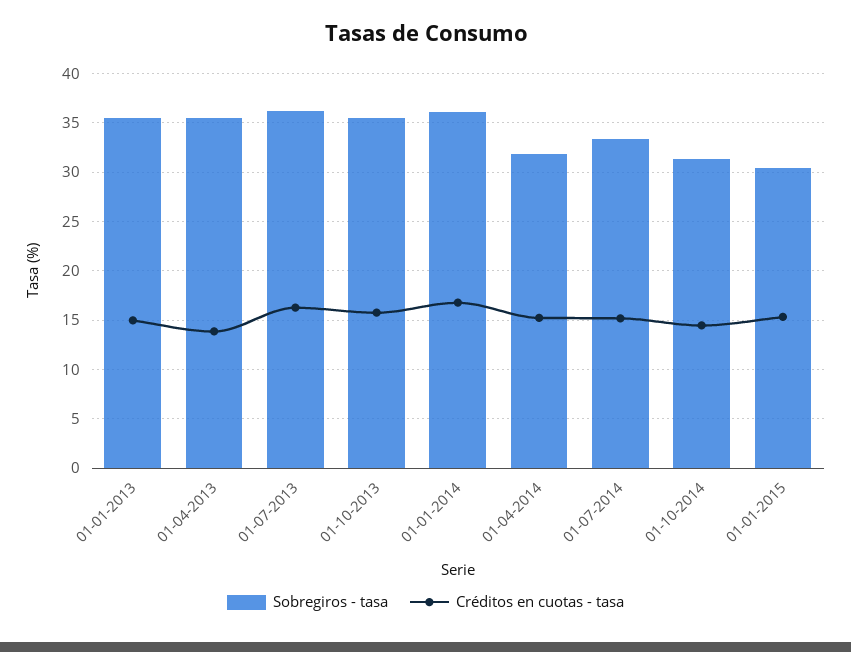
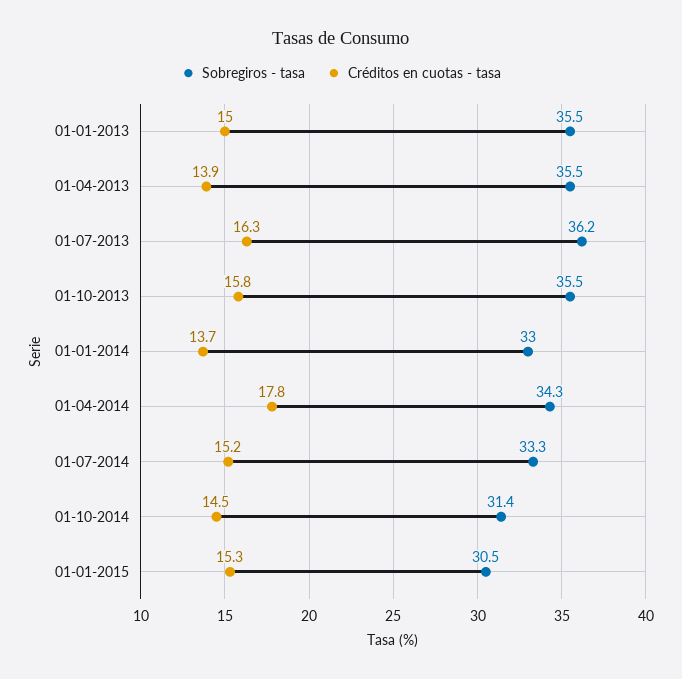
  {
    "Sobregiros - tasa": {
      "01-01-2013": 35.5,
      "01-04-2013": 35.5,
      "01-07-2013": 36.2,
      "01-10-2013": 35.5,
-     "01-01-2014": 36,
+     "01-01-2014": 33,
-     "01-04-2014": 32,
+     "01-04-2014": 34.3,
      "01-07-2014": 33.3,
      "01-10-2014": 31.4,
      "01-01-2015": 30.5
    },
    "Créditos en cuotas - tasa": {
      "01-01-2013": 15,
      "01-04-2013": 13.9,
      "01-07-2013": 16.3,
      "01-10-2013": 15.8,
-     "01-01-2014": 17,
+     "01-01-2014": 13.7,
-     "01-04-2014": 15,
+     "01-04-2014": 17.8,
      "01-07-2014": 15.2,
      "01-10-2014": 14.5,
      "01-01-2015": 15.3
    }
  }

